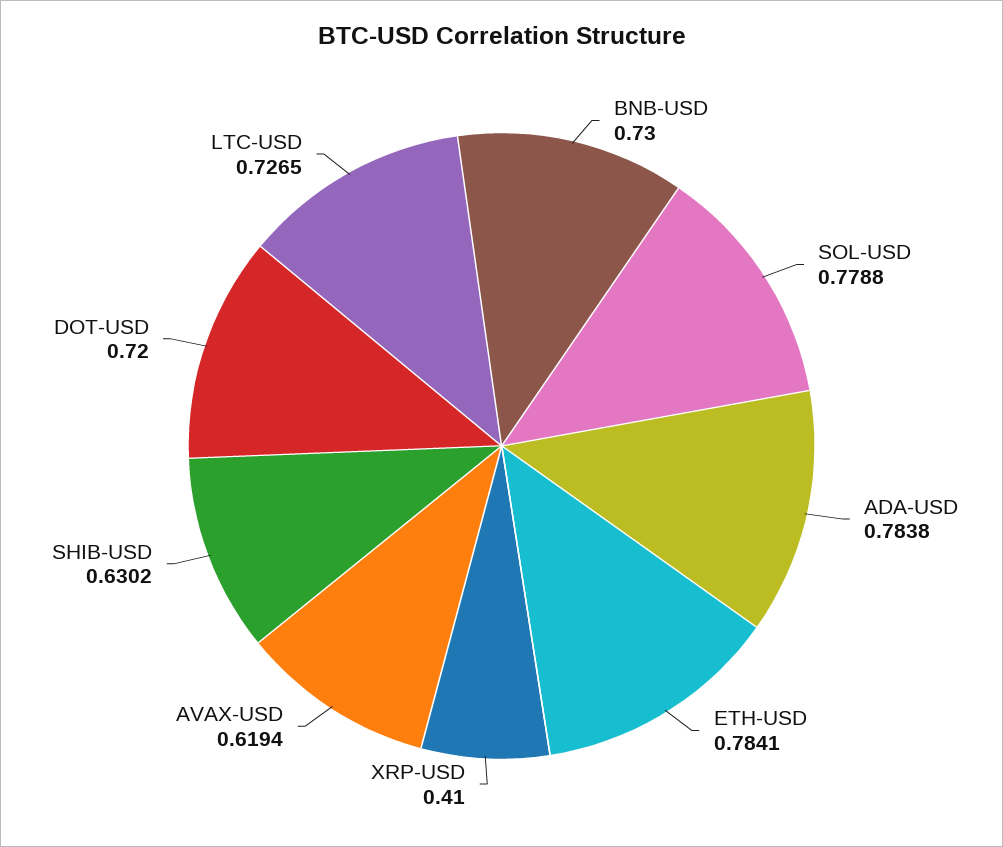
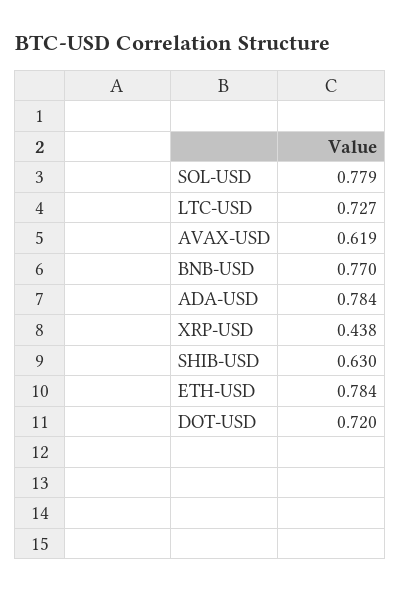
  {
-   "BNB-USD": 0.73,
+   "BNB-USD": 0.77,
    "SOL-USD": 0.7788,
    "ADA-USD": 0.7838,
    "ETH-USD": 0.7841,
-   "XRP-USD": 0.41,
+   "XRP-USD": 0.438,
    "AVAX-USD": 0.6194,
    "SHIB-USD": 0.6302,
    "DOT-USD": 0.72,
    "LTC-USD": 0.7265
  }

